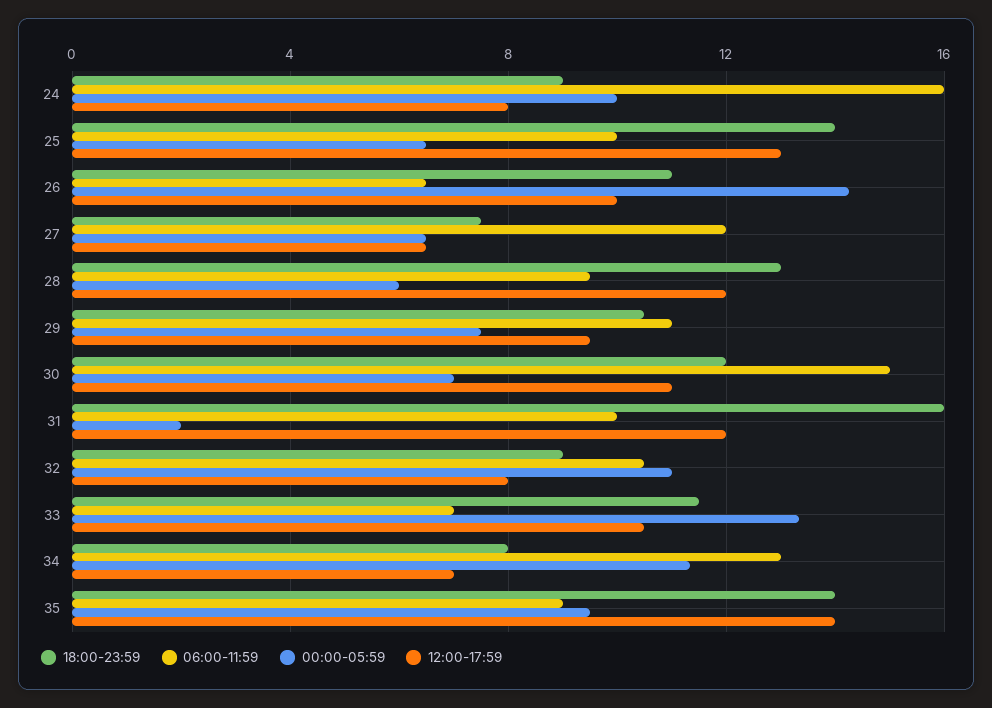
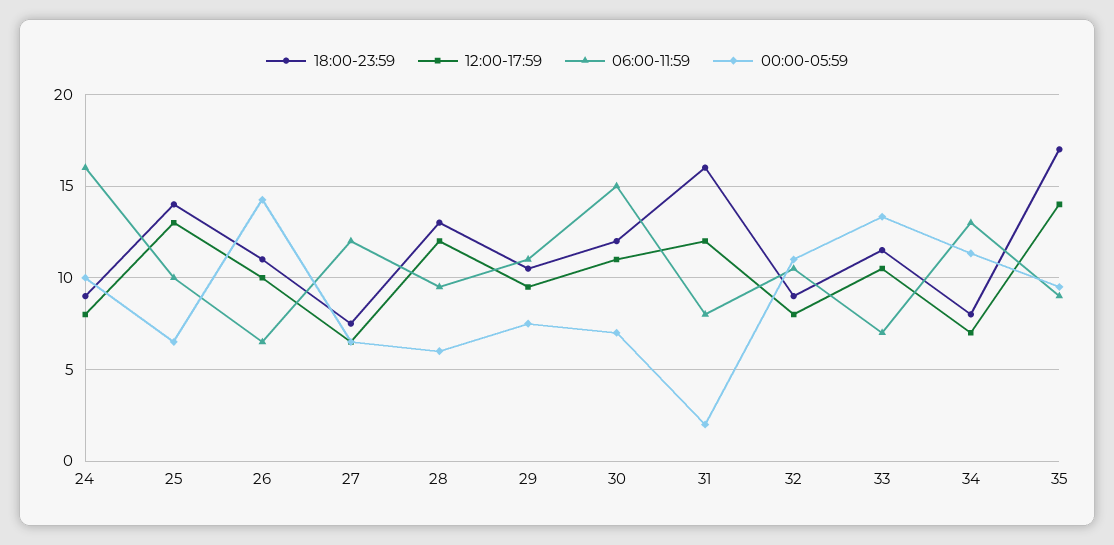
  {
    "18:00-23:59": {
      "24": 9,
      "25": 14,
      "26": 11,
      "27": 7.5,
      "28": 13,
      "29": 10.5,
      "30": 12,
      "31": 16,
      "32": 9,
      "33": 11.5,
      "34": 8,
-     "35": 14
+     "35": 17
    },
    "06:00-11:59": {
      "24": 16,
      "25": 10,
      "26": 6.5,
      "27": 12,
      "28": 9.5,
      "29": 11,
      "30": 15,
-     "31": 10,
+     "31": 8,
      "32": 10.5,
      "33": 7,
      "34": 13,
      "35": 9
    },
    "00:00-05:59": {
      "24": 10,
      "25": 6.5,
      "26": 14.5,
      "27": 6.5,
      "28": 6,
      "29": 7.5,
      "30": 7,
      "31": 2,
      "32": 11,
      "33": 13.5,
      "34": 11.5,
      "35": 9.5
    },
    "12:00-17:59": {
      "24": 8,
      "25": 13,
      "26": 10,
      "27": 6.5,
      "28": 12,
      "29": 9.5,
      "30": 11,
      "31": 12,
      "32": 8,
      "33": 10.5,
      "34": 7,
      "35": 14
    }
  }

